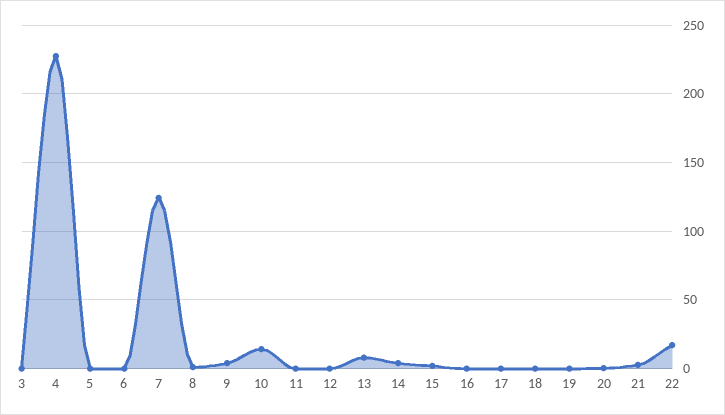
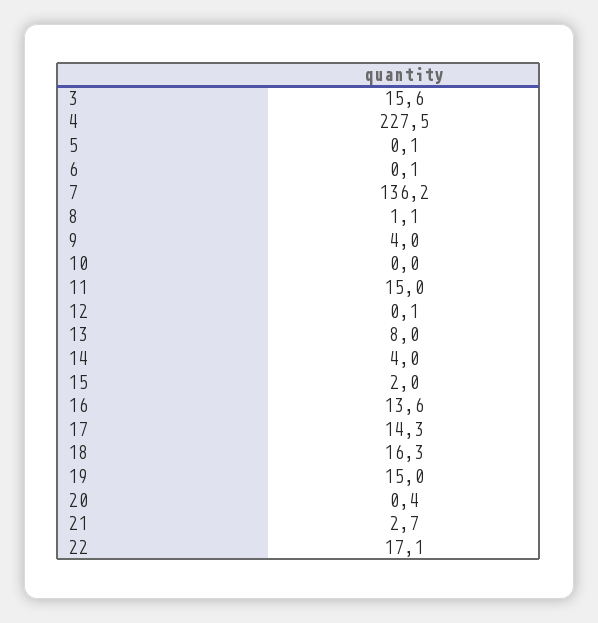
  {
-   "3": 0,
+   "3": 15.6,
    "4": 227.5,
    "5": 0.1,
    "6": 0.1,
-   "7": 125,
+   "7": 136.2,
    "8": 1.1,
    "9": 4,
-   "10": 15,
+   "10": 0,
-   "11": 0,
+   "11": 15,
    "12": 0.1,
    "13": 8,
    "14": 4,
    "15": 2,
-   "16": 0,
+   "16": 13.6,
-   "17": 0,
+   "17": 14.3,
-   "18": 0,
+   "18": 16.3,
-   "19": 0,
+   "19": 15,
    "20": 0.4,
    "21": 2.7,
    "22": 17.1
  }

